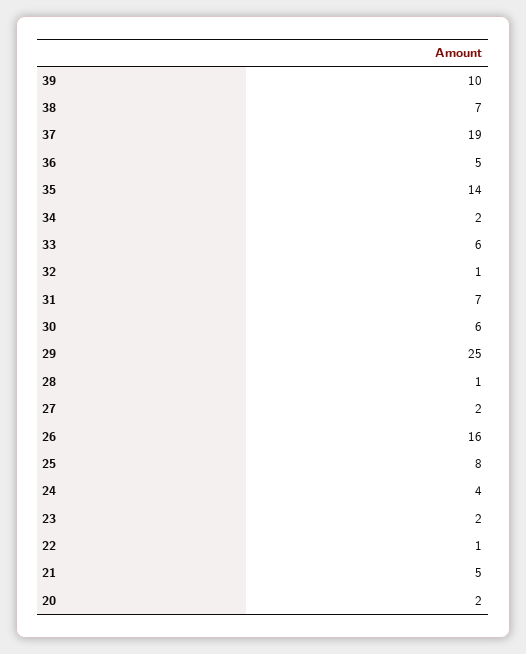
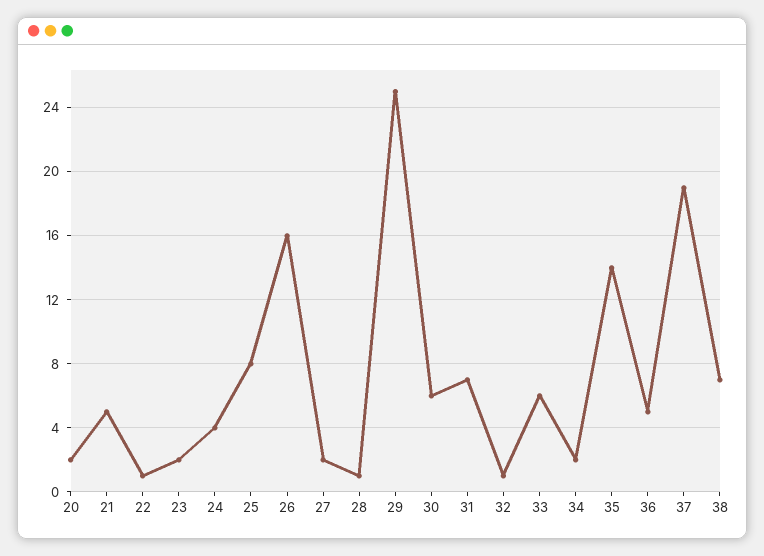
  {
-   "39": 10,
    "38": 7,
    "37": 19,
    "36": 5,
    "35": 14,
    "34": 2,
    "33": 6,
    "32": 1,
    "31": 7,
    "30": 6,
    "29": 25,
    "28": 1,
    "27": 2,
    "26": 16,
    "25": 8,
    "24": 4,
    "23": 2,
    "22": 1,
    "21": 5,
    "20": 2
  }

